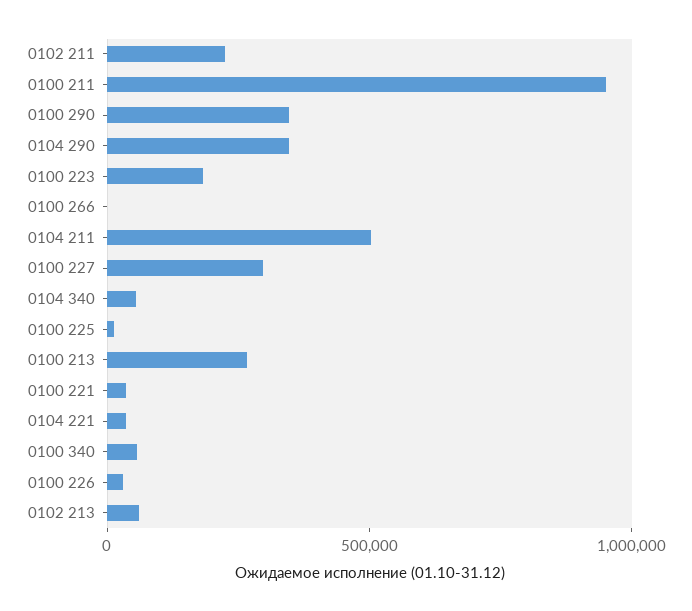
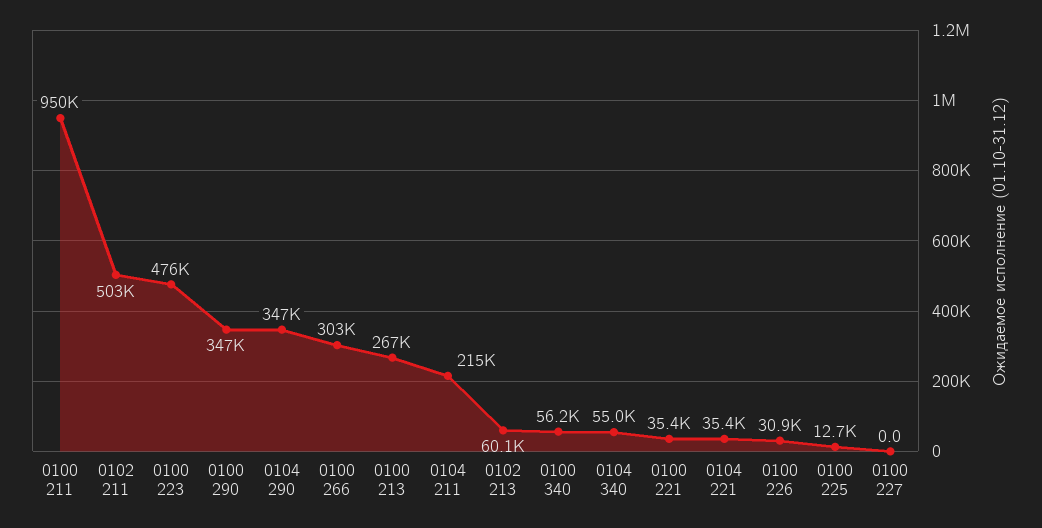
  {
-   "0102 211": 200000,
+   "0102 211": 503000,
    "0100 211": 950000,
    "0100 290": 347000,
    "0104 290": 347000,
-   "0100 223": 200000,
+   "0100 223": 476000,
-   "0100 266": 0,
+   "0100 266": 303000,
-   "0104 211": 500000,
+   "0104 211": 215000,
-   "0100 227": 300000,
+   "0100 227": 0,
    "0104 340": 55000,
    "0100 225": 12700,
    "0100 213": 267000,
    "0100 221": 35400,
    "0104 221": 35400,
    "0100 340": 56200,
    "0100 226": 30900,
    "0102 213": 60100
  }

